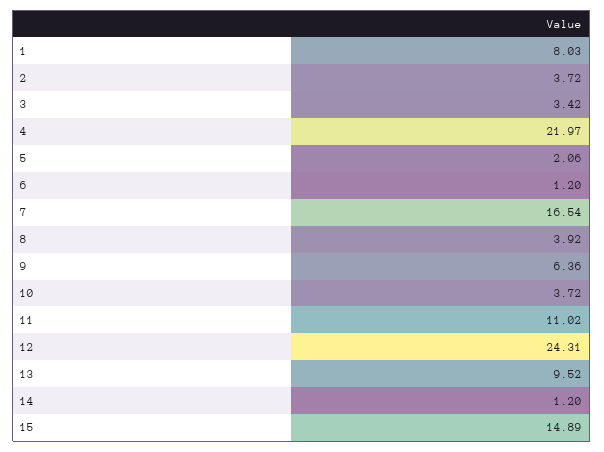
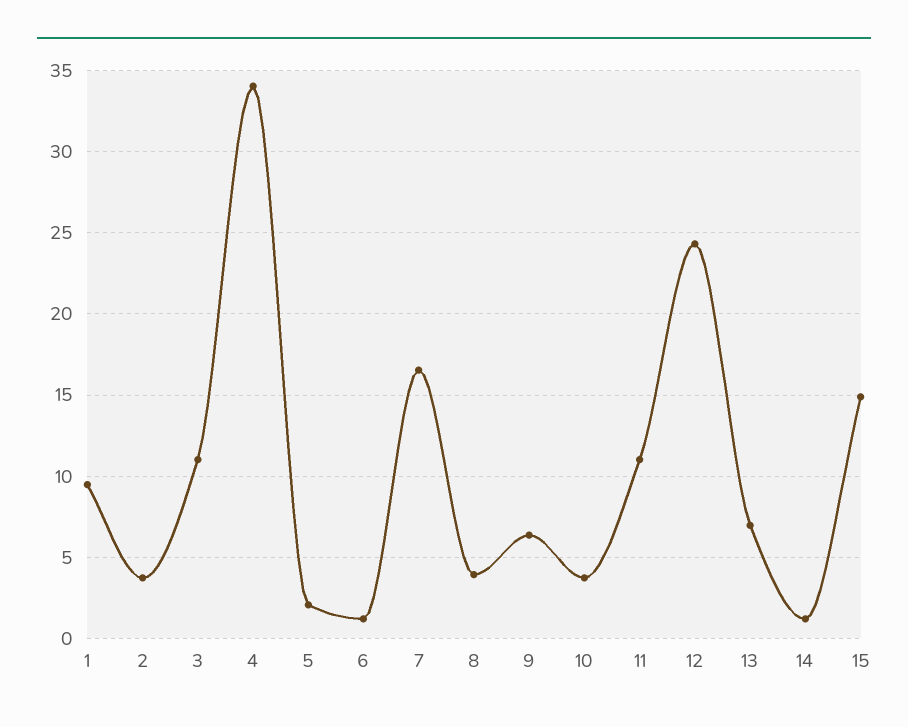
  {
-   "1": 8.03,
+   "1": 9.5,
    "2": 3.72,
-   "3": 3.42,
+   "3": 11,
-   "4": 21.97,
+   "4": 34,
    "5": 2.06,
    "6": 1.2,
    "7": 16.54,
    "8": 3.92,
    "9": 6.36,
    "10": 3.72,
    "11": 11.02,
    "12": 24.31,
-   "13": 9.52,
+   "13": 7,
    "14": 1.2,
    "15": 14.89
  }

